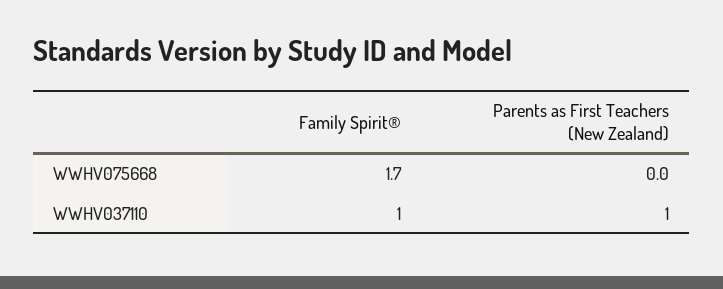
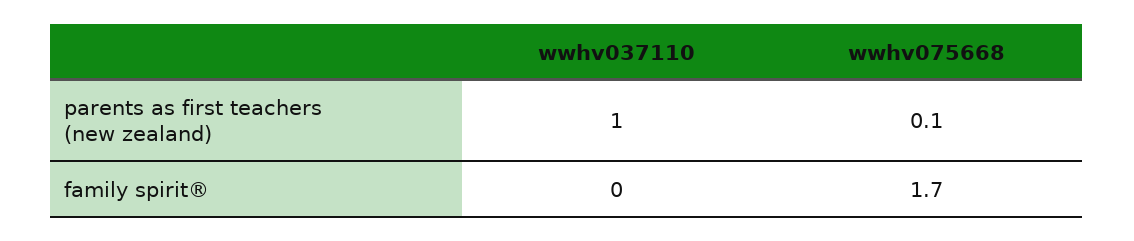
  {
    "Family Spirit®": {
      "WWHV075668": 1.7,
-     "WWHV037110": 1
+     "WWHV037110": 0
    },
    "Parents as First Teachers (New Zealand)": {
-     "WWHV075668": 0,
+     "WWHV075668": 0.1,
      "WWHV037110": 1
    }
  }

